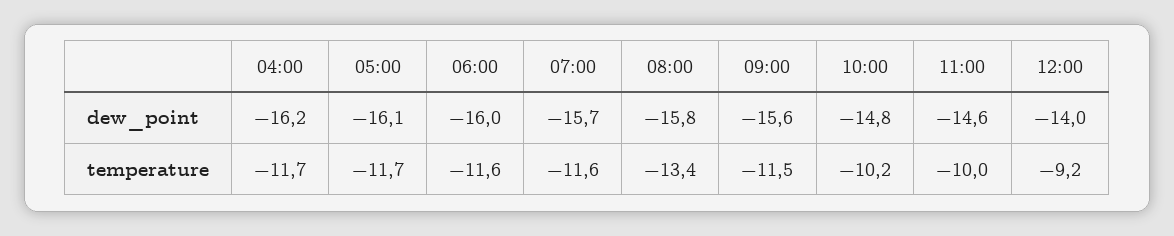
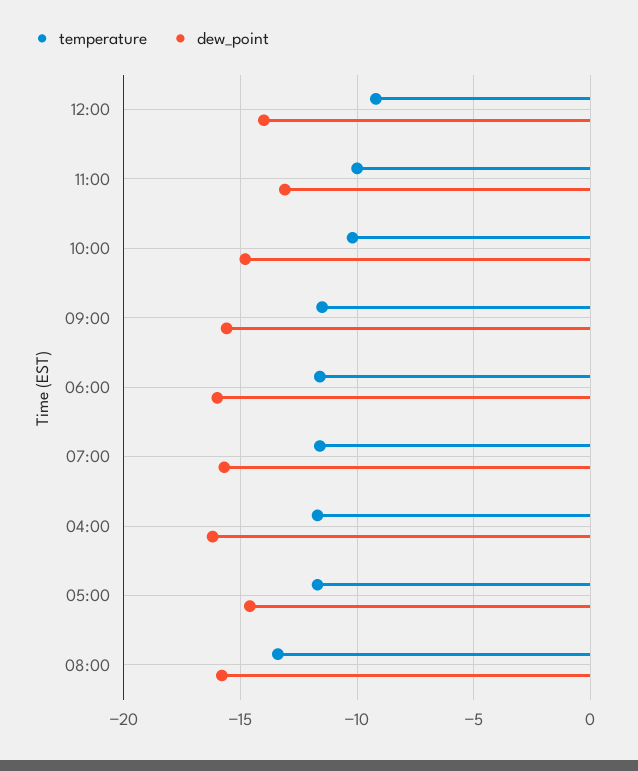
  {
    "dew_point": {
      "04:00": -16.2,
-     "05:00": -16.1,
+     "05:00": -14.5,
      "06:00": -16,
      "07:00": -15.7,
      "08:00": -15.8,
      "09:00": -15.6,
      "10:00": -14.8,
-     "11:00": -14.6,
+     "11:00": -13,
      "12:00": -14
    },
    "temperature": {
      "04:00": -11.7,
      "05:00": -11.7,
      "06:00": -11.6,
      "07:00": -11.6,
      "08:00": -13.4,
      "09:00": -11.5,
      "10:00": -10.2,
      "11:00": -10,
      "12:00": -9.2
    }
  }

